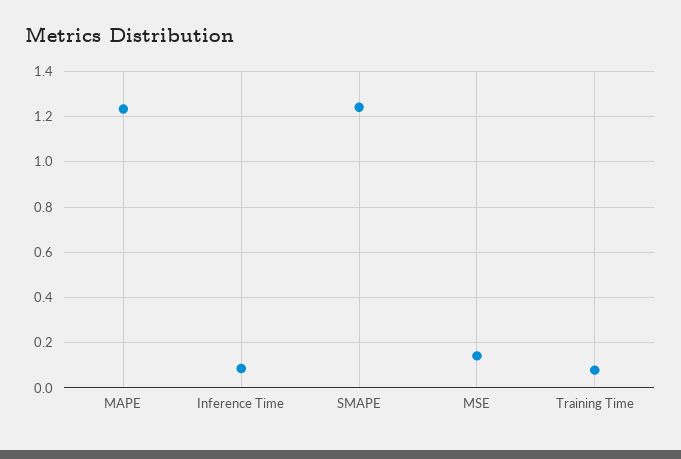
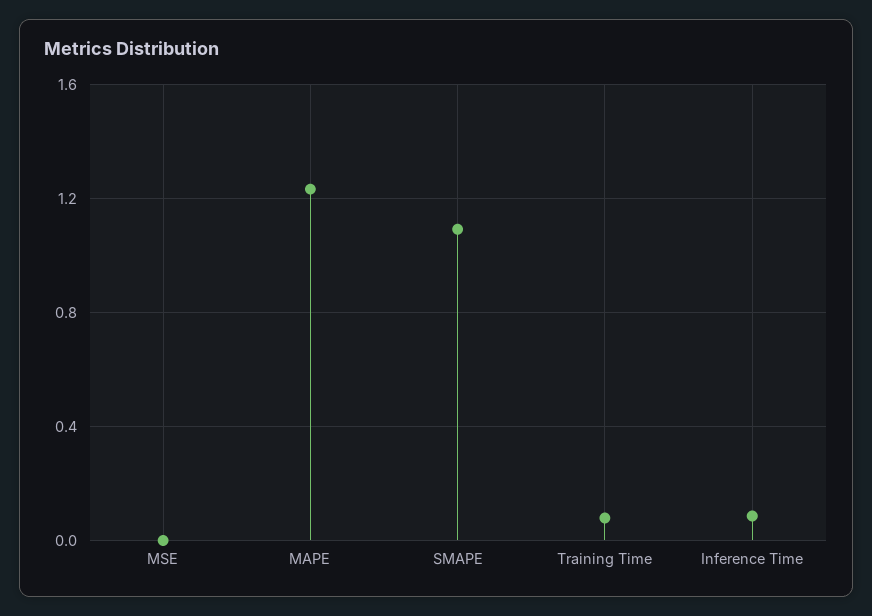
  {
    "MAPE": 1.25,
    "Inference Time": 0.1,
-   "SMAPE": 1.25,
+   "SMAPE": 1.1,
-   "MSE": 0.15,
+   "MSE": 0,
    "Training Time": 0.1
  }

